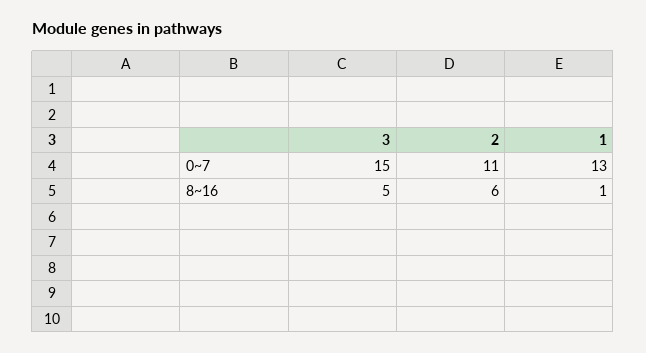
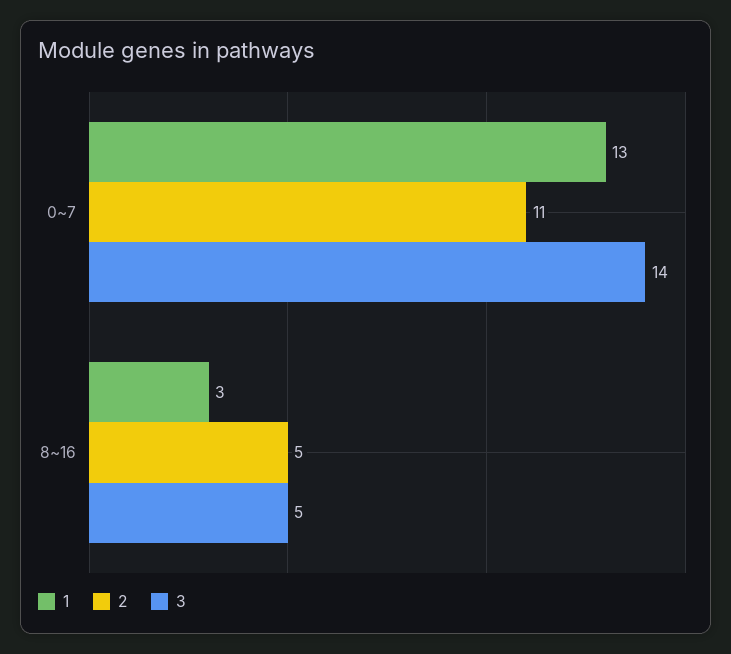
  {
    "3": {
-     "0~7": 15,
+     "0~7": 14,
      "8~16": 5
    },
    "2": {
      "0~7": 11,
-     "8~16": 6
+     "8~16": 5
    },
    "1": {
      "0~7": 13,
-     "8~16": 1
+     "8~16": 3
    }
  }

